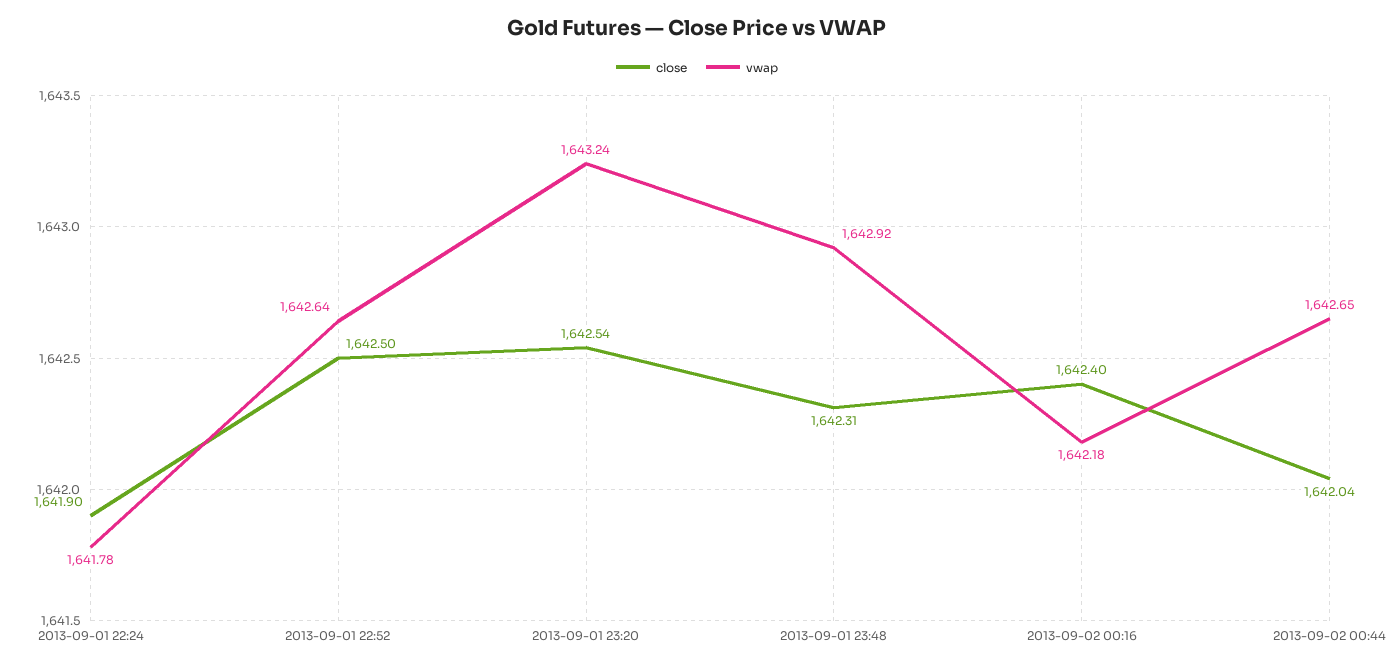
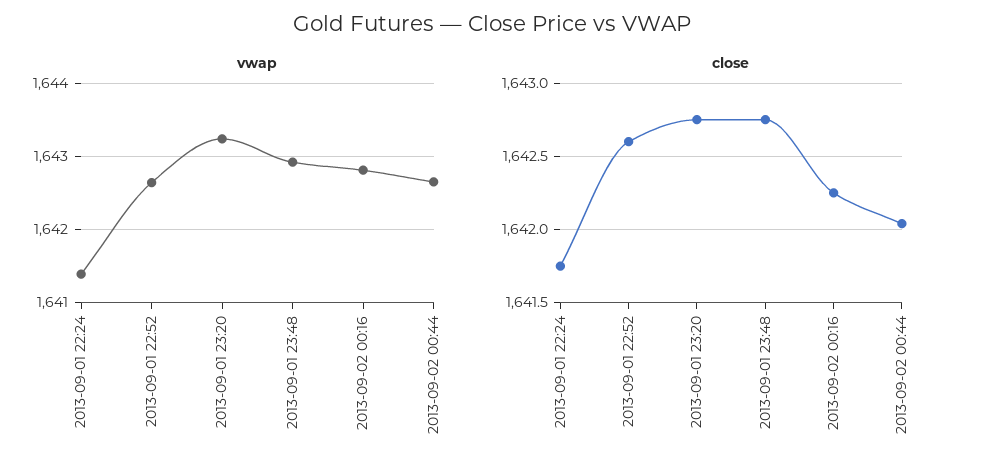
  {
    "close": {
-     "2013-09-01 22:24": 1641.9,
+     "2013-09-01 22:24": 1641.75,
-     "2013-09-01 22:52": 1642.5,
+     "2013-09-01 22:52": 1642.6,
-     "2013-09-01 23:20": 1642.54,
+     "2013-09-01 23:20": 1642.75,
-     "2013-09-01 23:48": 1642.31,
+     "2013-09-01 23:48": 1642.75,
-     "2013-09-02 00:16": 1642.4,
+     "2013-09-02 00:16": 1642.25,
      "2013-09-02 00:44": 1642.04
    },
    "vwap": {
-     "2013-09-01 22:24": 1641.78,
+     "2013-09-01 22:24": 1641.4,
      "2013-09-01 22:52": 1642.64,
      "2013-09-01 23:20": 1643.24,
      "2013-09-01 23:48": 1642.92,
-     "2013-09-02 00:16": 1642.18,
+     "2013-09-02 00:16": 1642.8,
      "2013-09-02 00:44": 1642.65
    }
  }

